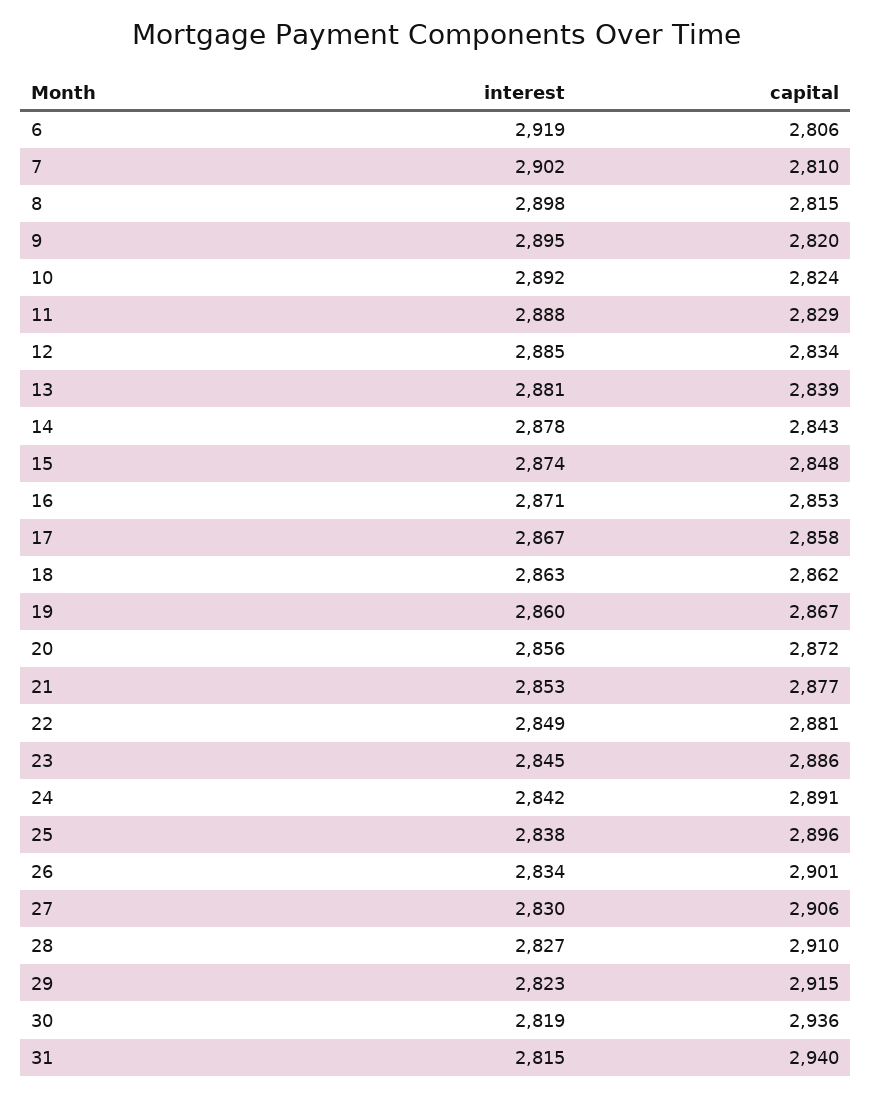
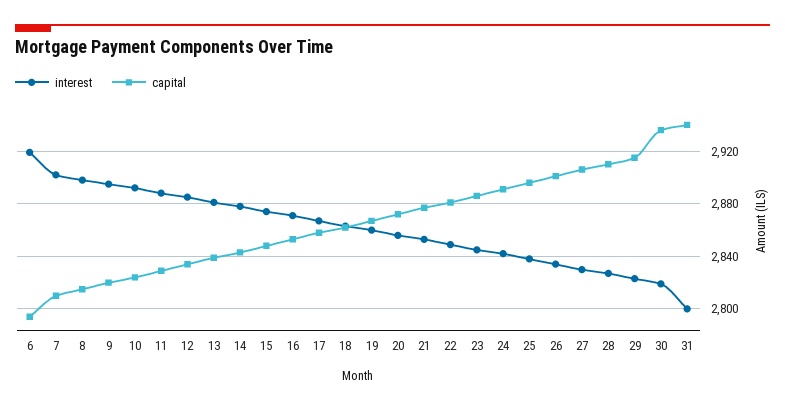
  {
    "interest": {
      "6": 2919,
      "7": 2902,
      "8": 2898,
      "9": 2895,
      "10": 2892,
      "11": 2888,
      "12": 2885,
      "13": 2881,
      "14": 2878,
      "15": 2874,
      "16": 2871,
      "17": 2867,
      "18": 2863,
      "19": 2860,
      "20": 2856,
      "21": 2853,
      "22": 2849,
      "23": 2845,
      "24": 2842,
      "25": 2838,
      "26": 2834,
      "27": 2830,
      "28": 2827,
      "29": 2823,
      "30": 2819,
-     "31": 2815
+     "31": 2800
    },
    "capital": {
-     "6": 2806,
+     "6": 2795,
      "7": 2810,
      "8": 2815,
      "9": 2820,
      "10": 2824,
      "11": 2829,
      "12": 2834,
      "13": 2839,
      "14": 2843,
      "15": 2848,
      "16": 2853,
      "17": 2858,
      "18": 2862,
      "19": 2867,
      "20": 2872,
      "21": 2877,
      "22": 2881,
      "23": 2886,
      "24": 2891,
      "25": 2896,
      "26": 2901,
      "27": 2906,
      "28": 2910,
      "29": 2915,
      "30": 2936,
      "31": 2940
    }
  }

